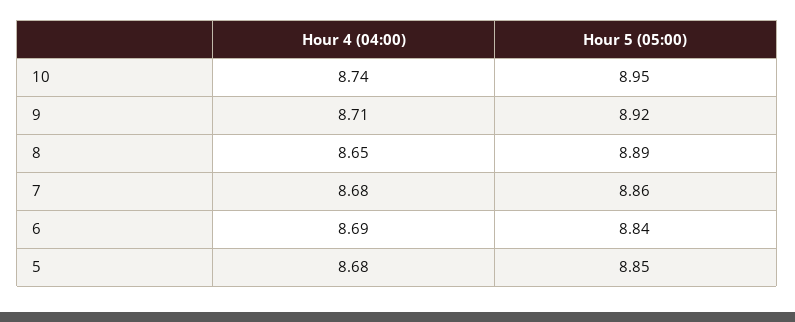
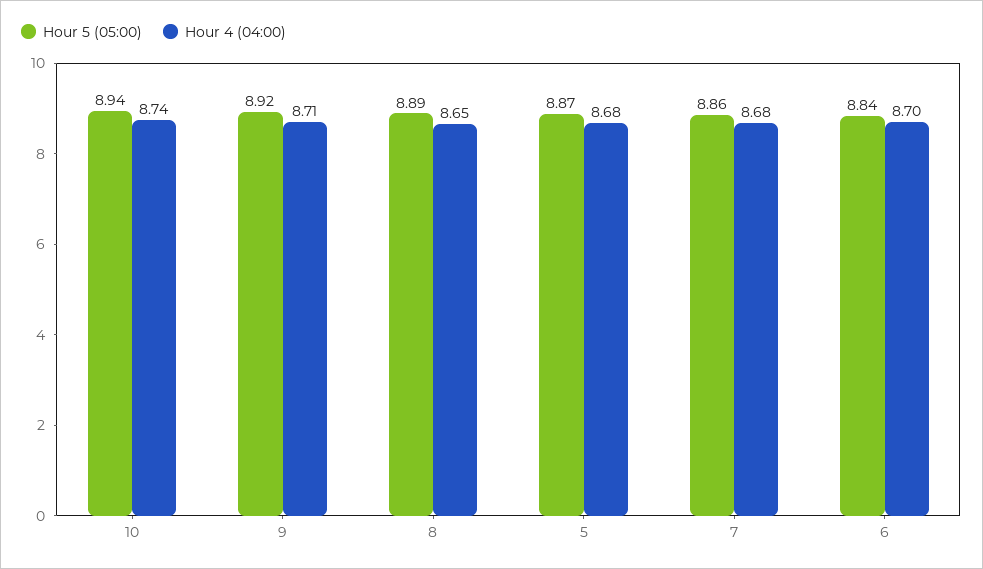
  {
    "Hour 4 (04:00)": {
      "10": 8.74,
      "9": 8.71,
      "8": 8.65,
      "7": 8.68,
-     "6": 8.69,
+     "6": 8.7,
      "5": 8.68
    },
    "Hour 5 (05:00)": {
-     "10": 8.95,
+     "10": 8.94,
      "9": 8.92,
      "8": 8.89,
      "7": 8.86,
      "6": 8.84,
-     "5": 8.85
+     "5": 8.87
    }
  }

